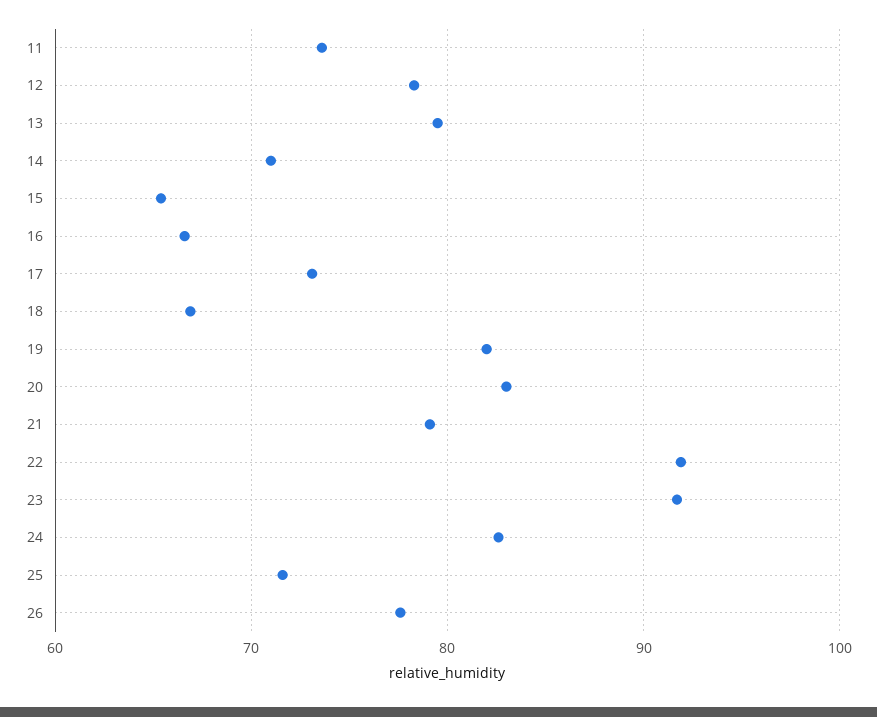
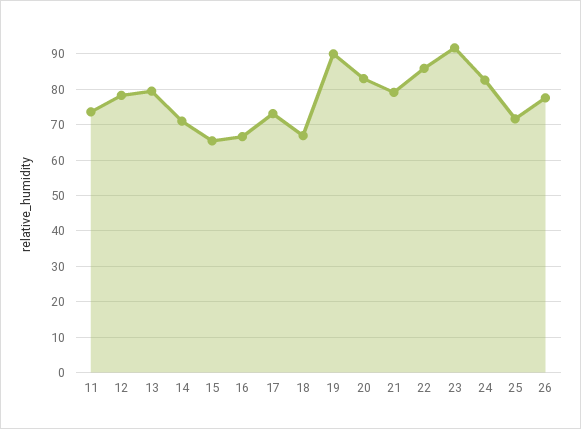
  {
    "11": 74,
    "12": 78,
    "13": 80,
    "14": 71,
    "15": 65,
    "16": 67,
    "17": 73,
    "18": 67,
-   "19": 82,
+   "19": 90,
    "20": 83,
    "21": 79,
-   "22": 92,
+   "22": 86,
    "23": 92,
    "24": 83,
    "25": 72,
    "26": 78
  }

